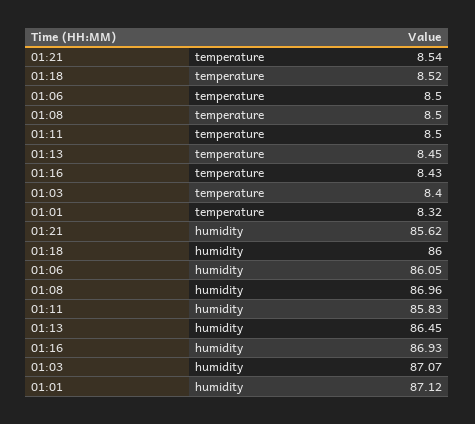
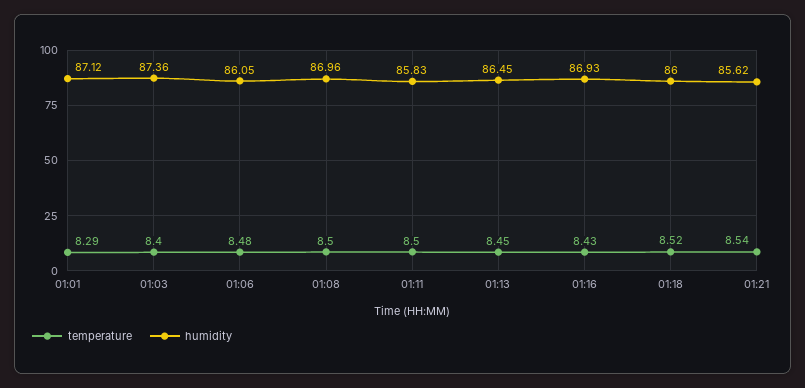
  {
    "temperature": {
      "01:21": 8.54,
      "01:18": 8.52,
-     "01:06": 8.5,
+     "01:06": 8.48,
      "01:08": 8.5,
      "01:11": 8.5,
      "01:13": 8.45,
      "01:16": 8.43,
      "01:03": 8.4,
-     "01:01": 8.32
+     "01:01": 8.29
    },
    "humidity": {
      "01:21": 85.62,
      "01:18": 86,
      "01:06": 86.05,
      "01:08": 86.96,
      "01:11": 85.83,
      "01:13": 86.45,
      "01:16": 86.93,
-     "01:03": 87.07,
+     "01:03": 87.36,
      "01:01": 87.12
    }
  }

